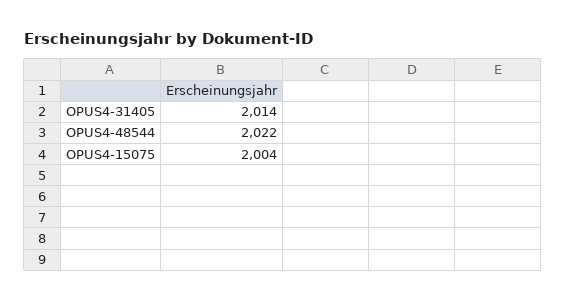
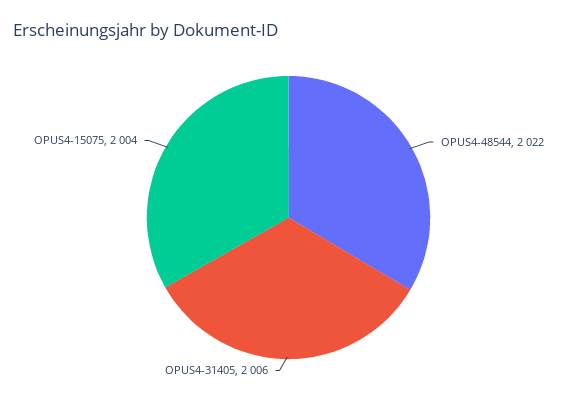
  {
-   "OPUS4-31405": 2014,
+   "OPUS4-31405": 2006,
    "OPUS4-48544": 2022,
    "OPUS4-15075": 2004
  }

